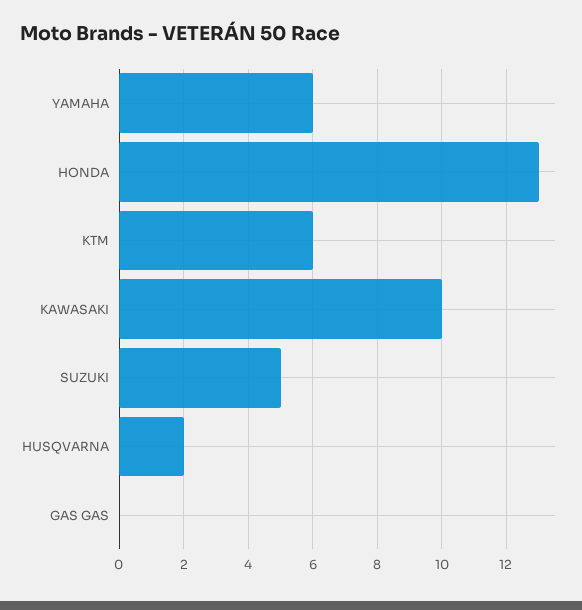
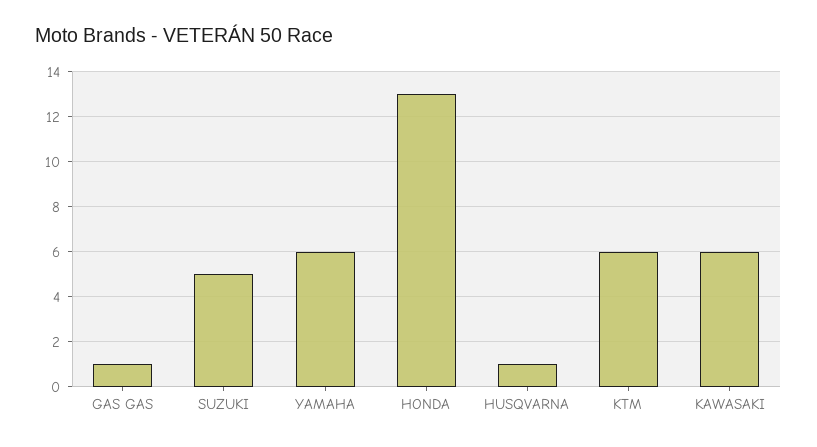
  {
    "YAMAHA": 6,
    "HONDA": 13,
    "KTM": 6,
-   "KAWASAKI": 10,
+   "KAWASAKI": 6,
    "SUZUKI": 5,
-   "HUSQVARNA": 2,
+   "HUSQVARNA": 1,
-   "GAS GAS": 0
+   "GAS GAS": 1
  }

